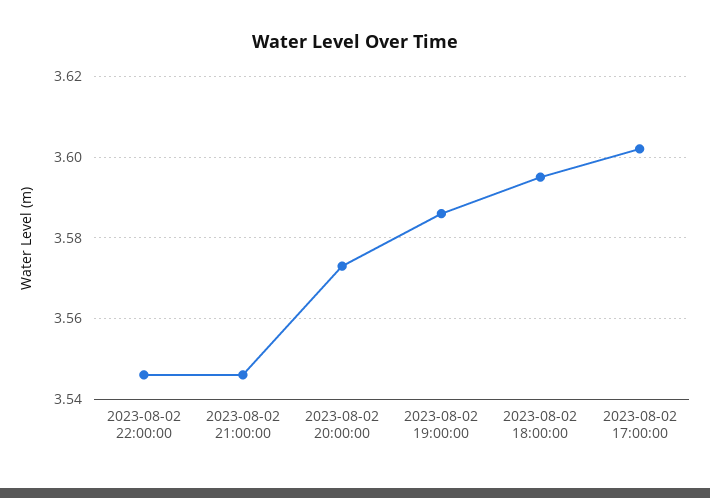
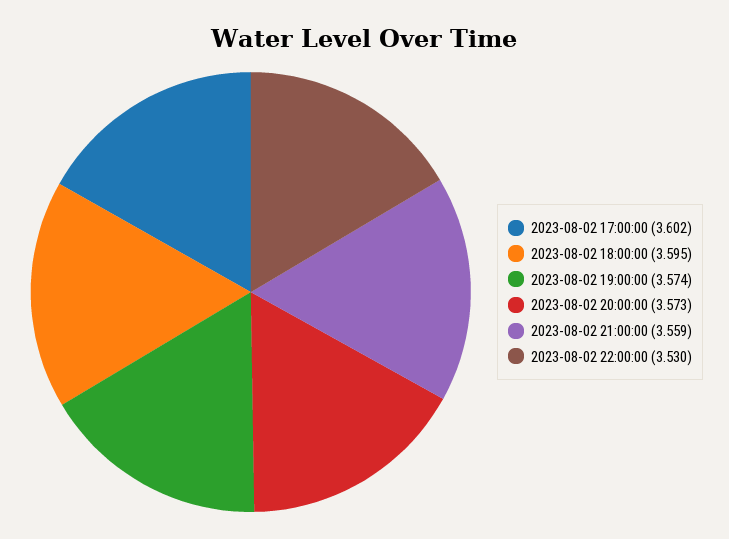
  {
-   "2023-08-02 22:00:00": 3.545,
+   "2023-08-02 22:00:00": 3.53,
-   "2023-08-02 21:00:00": 3.545,
+   "2023-08-02 21:00:00": 3.559,
    "2023-08-02 20:00:00": 3.573,
-   "2023-08-02 19:00:00": 3.585,
+   "2023-08-02 19:00:00": 3.574,
    "2023-08-02 18:00:00": 3.595,
    "2023-08-02 17:00:00": 3.602
  }

